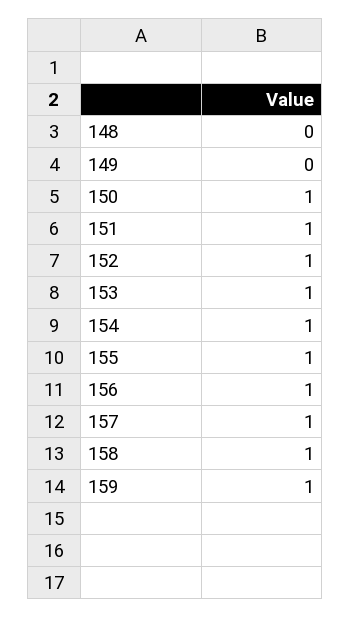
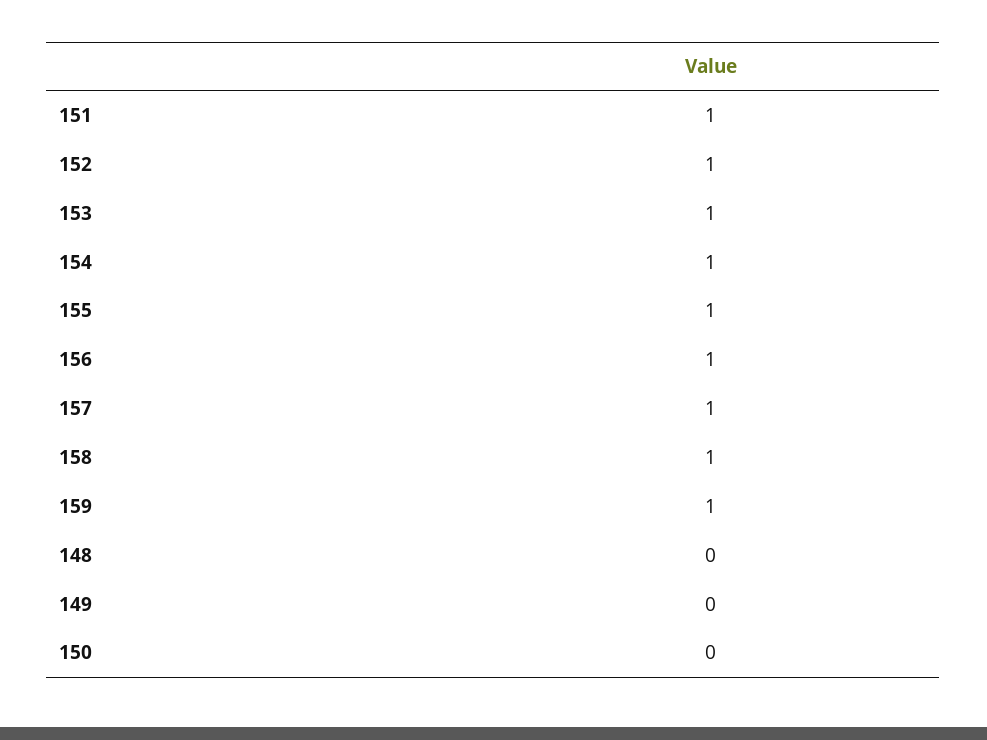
  {
    "148": 0,
    "149": 0,
-   "150": 1,
+   "150": 0,
    "151": 1,
    "152": 1,
    "153": 1,
    "154": 1,
    "155": 1,
    "156": 1,
    "157": 1,
    "158": 1,
    "159": 1
  }

